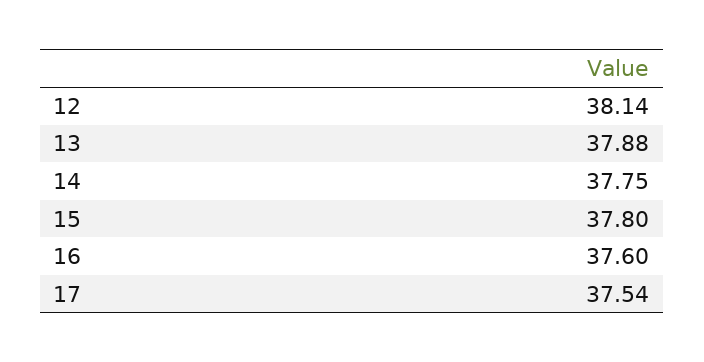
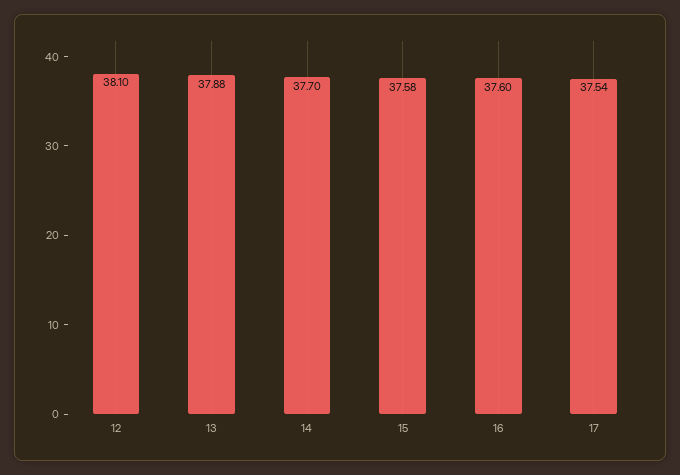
  {
-   "12": 38.14,
+   "12": 38.1,
    "13": 37.88,
-   "14": 37.75,
+   "14": 37.7,
-   "15": 37.8,
+   "15": 37.58,
    "16": 37.6,
    "17": 37.54
  }

